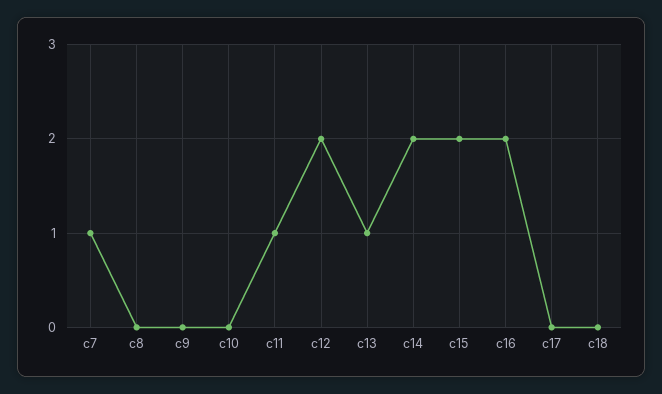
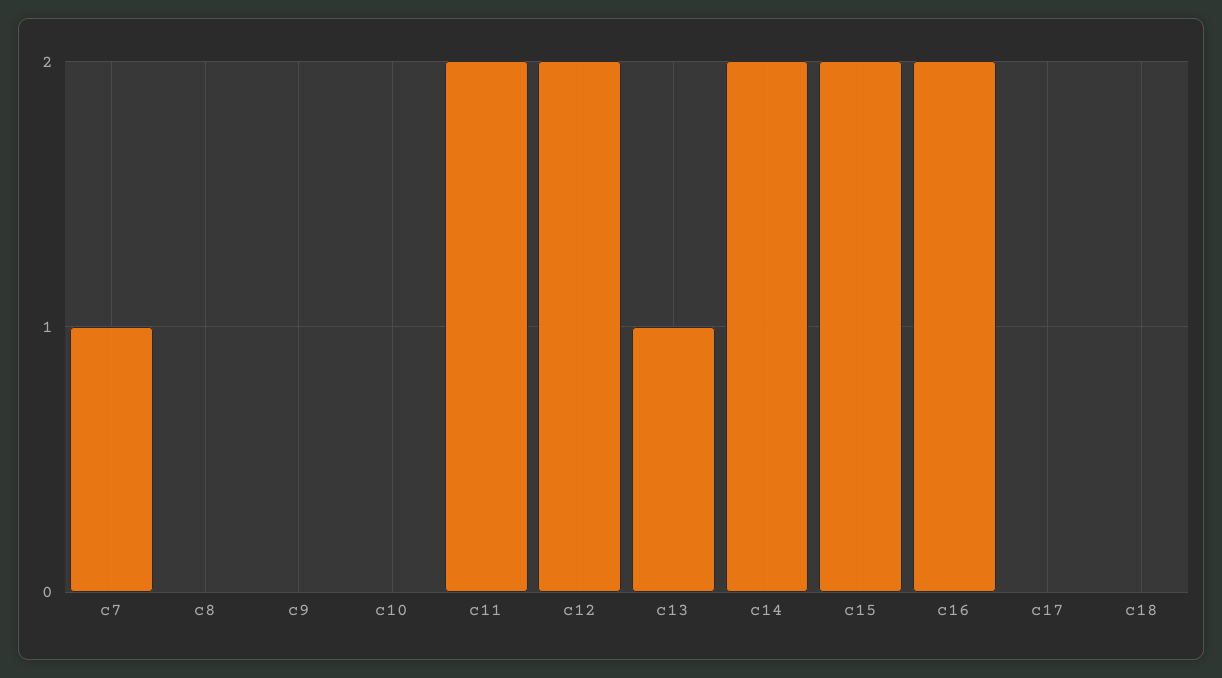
  {
    "c7": 1,
    "c8": 0,
    "c9": 0,
    "c10": 0,
-   "c11": 1,
+   "c11": 2,
    "c12": 2,
    "c13": 1,
    "c14": 2,
    "c15": 2,
    "c16": 2,
    "c17": 0,
    "c18": 0
  }

